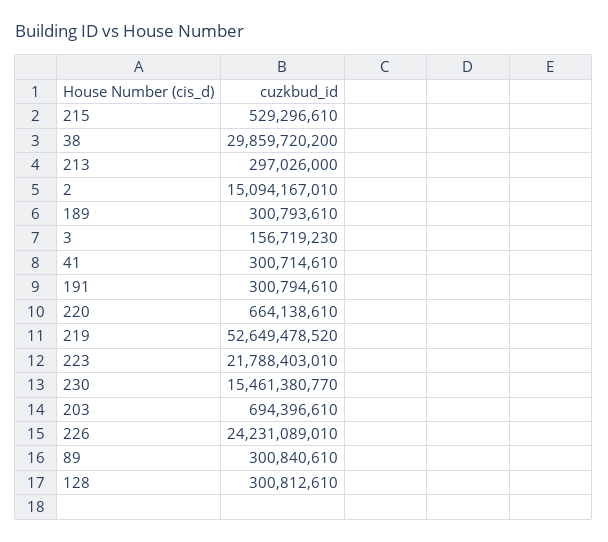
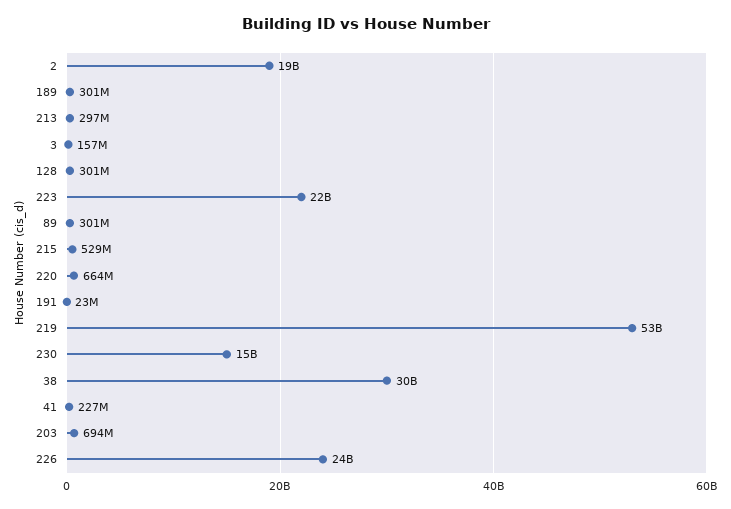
  {
    "215": 529296610,
    "38": 29859720200,
    "213": 297026000,
-   "2": 15094167010,
+   "2": 19000000000,
    "189": 300793610,
    "3": 156719230,
-   "41": 300714610,
+   "41": 227000000,
-   "191": 300794610,
+   "191": 23000000,
    "220": 664138610,
    "219": 52649478520,
    "223": 21788403010,
    "230": 15461380770,
    "203": 694396610,
    "226": 24231089010,
    "89": 300840610,
    "128": 300812610
  }

